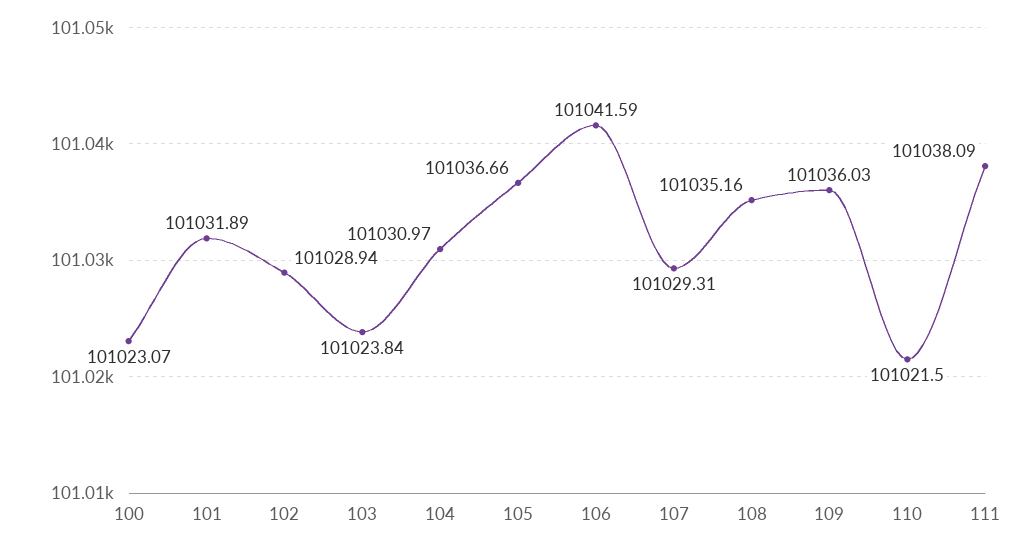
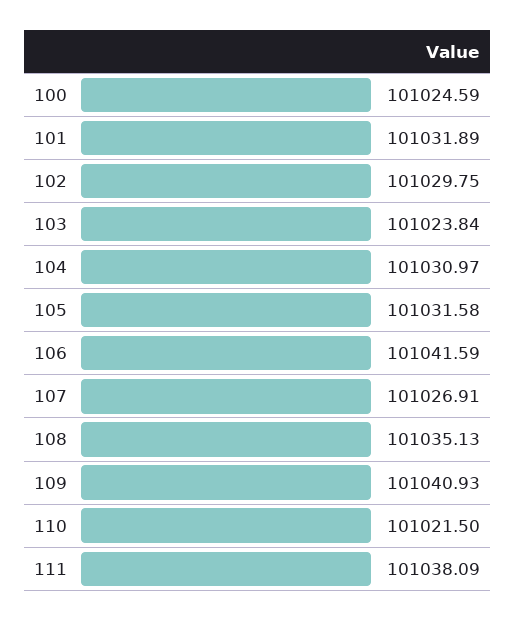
  {
-   "100": 101023.07,
+   "100": 101024.59,
    "101": 101031.89,
-   "102": 101028.94,
+   "102": 101029.75,
    "103": 101023.84,
    "104": 101030.97,
-   "105": 101036.66,
+   "105": 101031.58,
    "106": 101041.59,
-   "107": 101029.31,
+   "107": 101026.91,
-   "108": 101035.16,
+   "108": 101035.13,
-   "109": 101036.03,
+   "109": 101040.93,
    "110": 101021.5,
    "111": 101038.09
  }

